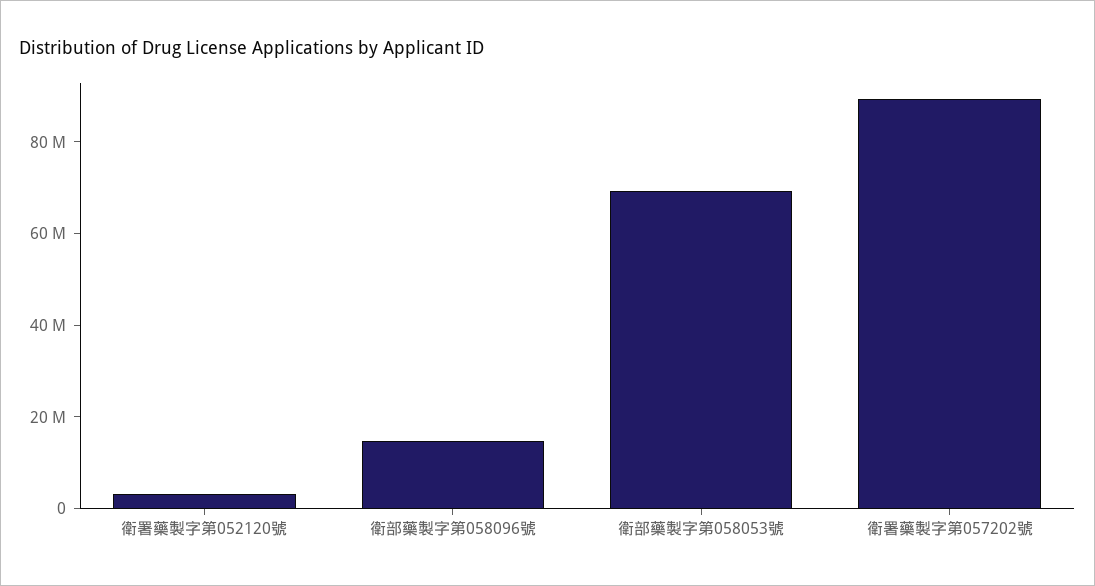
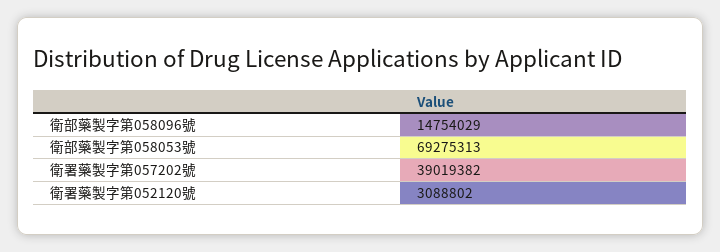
  {
    "衛署藥製字第052120號": 3088802,
    "衛部藥製字第058096號": 14754029,
    "衛部藥製字第058053號": 69275313,
-   "衛署藥製字第057202號": 90000000
+   "衛署藥製字第057202號": 39019382
  }

